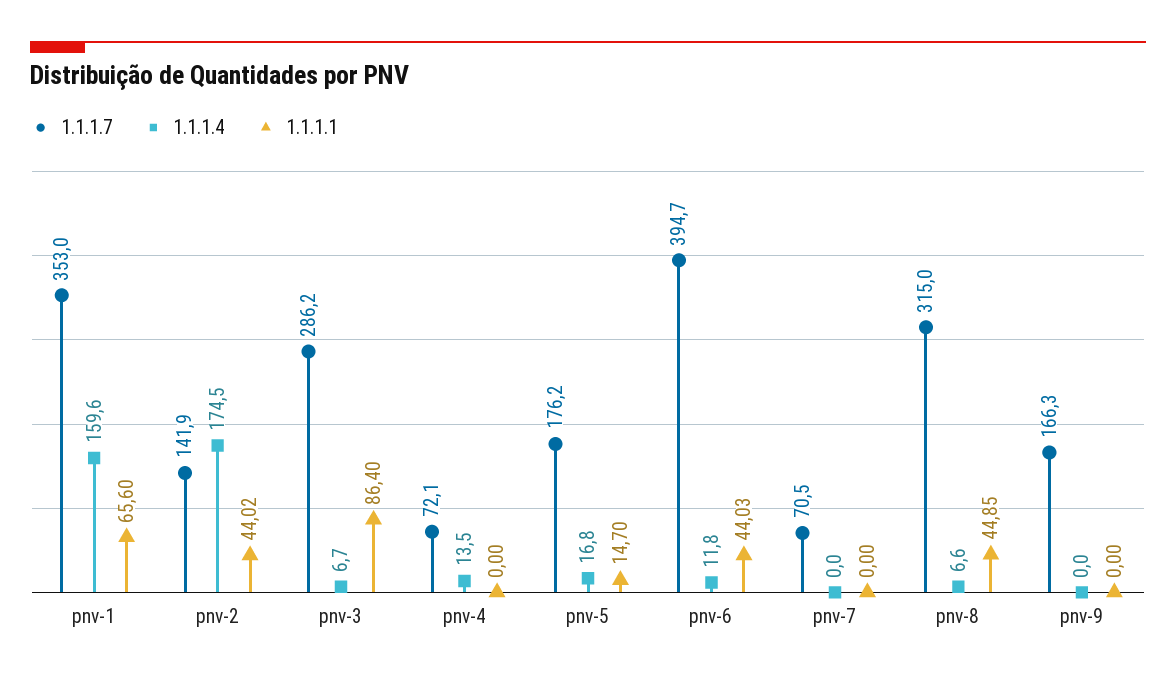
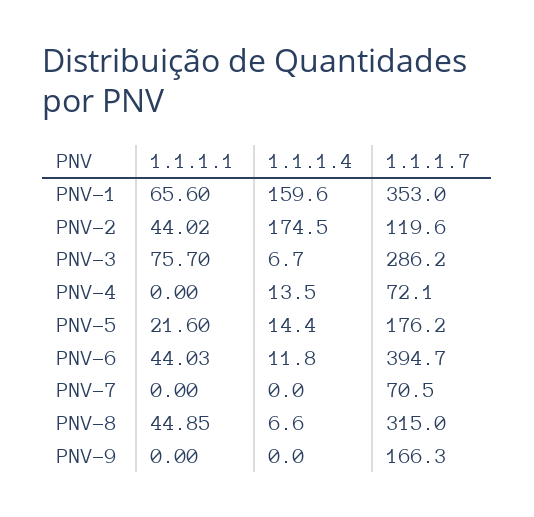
  {
    "1.1.1.7": {
      "pnv-1": 353,
-     "pnv-2": 141.9,
+     "pnv-2": 119.6,
      "pnv-3": 286.2,
      "pnv-4": 72.1,
      "pnv-5": 176.2,
      "pnv-6": 394.7,
      "pnv-7": 70.5,
      "pnv-8": 315,
      "pnv-9": 166.3
    },
    "1.1.1.4": {
      "pnv-1": 159.6,
      "pnv-2": 174.5,
      "pnv-3": 6.7,
      "pnv-4": 13.5,
-     "pnv-5": 16.8,
+     "pnv-5": 14.4,
      "pnv-6": 11.8,
      "pnv-7": 0,
      "pnv-8": 6.6,
      "pnv-9": 0
    },
    "1.1.1.1": {
      "pnv-1": 65.6,
      "pnv-2": 44.02,
-     "pnv-3": 86.4,
+     "pnv-3": 75.7,
      "pnv-4": 0,
-     "pnv-5": 14.7,
+     "pnv-5": 21.6,
      "pnv-6": 44.03,
      "pnv-7": 0,
      "pnv-8": 44.85,
      "pnv-9": 0
    }
  }

